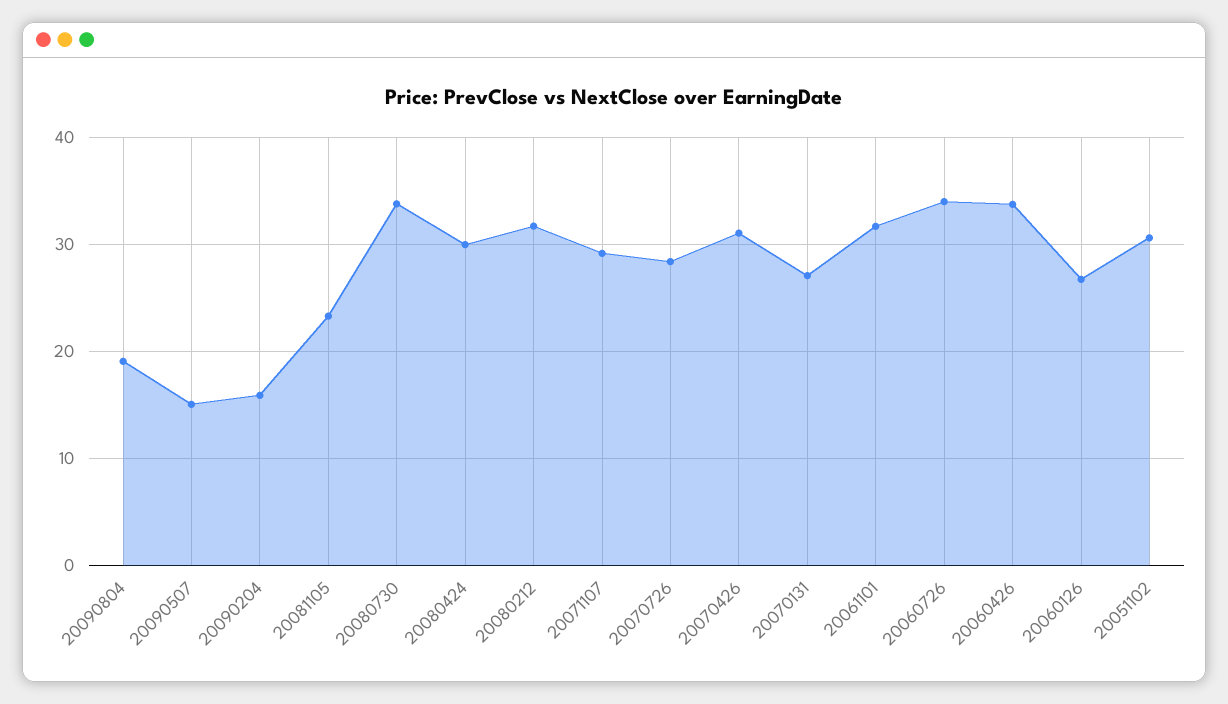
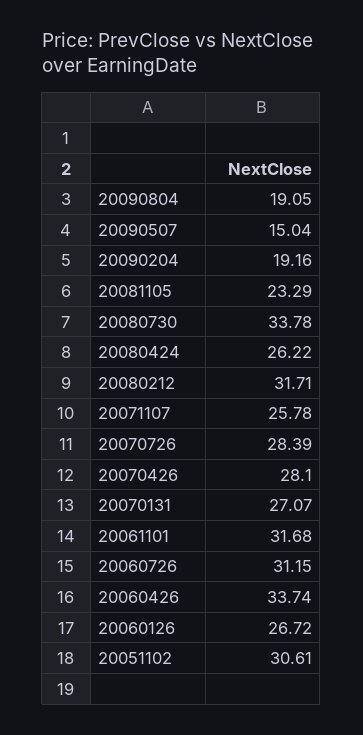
  {
    "20090804": 19.05,
    "20090507": 15.04,
-   "20090204": 16,
+   "20090204": 19.16,
    "20081105": 23.29,
    "20080730": 33.78,
-   "20080424": 30,
+   "20080424": 26.22,
    "20080212": 31.71,
-   "20071107": 29,
+   "20071107": 25.78,
    "20070726": 28.39,
-   "20070426": 31,
+   "20070426": 28.1,
    "20070131": 27.07,
    "20061101": 31.68,
-   "20060726": 34,
+   "20060726": 31.15,
    "20060426": 33.74,
    "20060126": 26.72,
    "20051102": 30.61
  }

